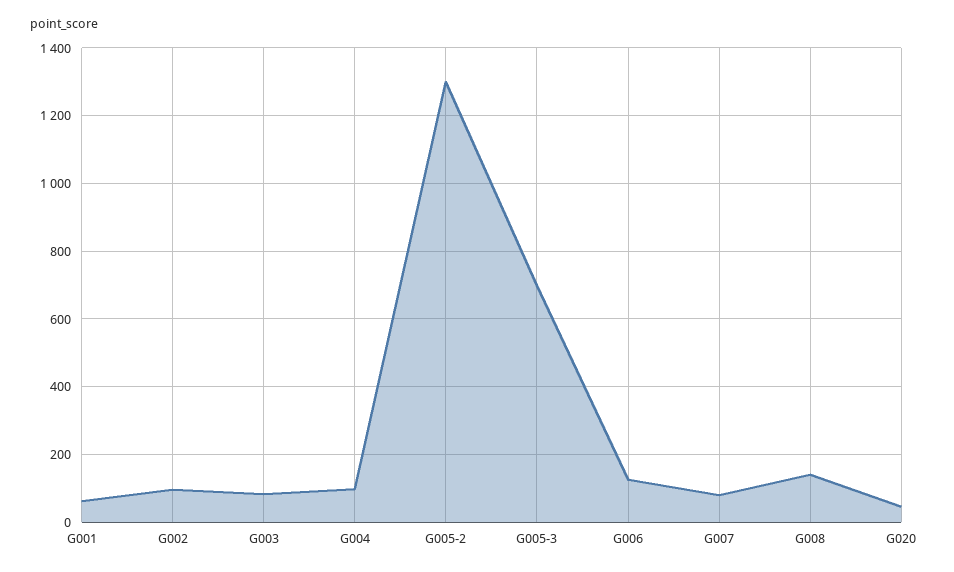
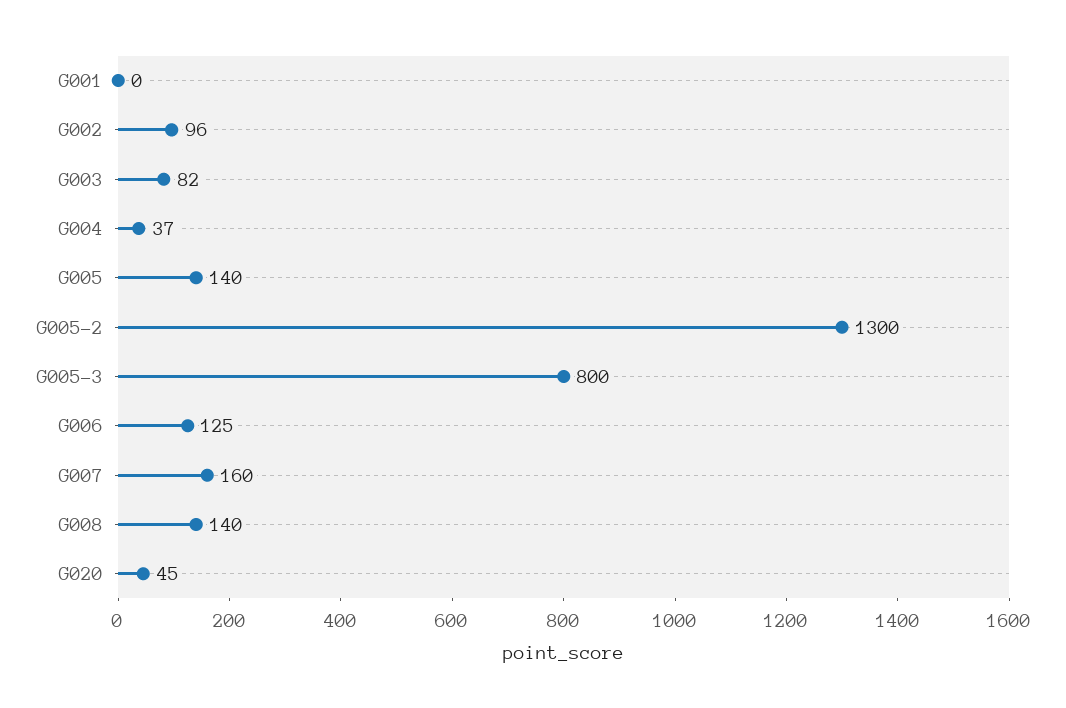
  {
-   "G001": 60,
+   "G001": 0,
    "G002": 96,
    "G003": 82,
-   "G004": 100,
+   "G004": 37,
    "G005-2": 1300,
-   "G005-3": 700,
+   "G005-3": 800,
    "G006": 125,
-   "G007": 80,
+   "G007": 160,
    "G008": 140,
-   "G020": 45
+   "G020": 45,
+   "G005": 140
  }

